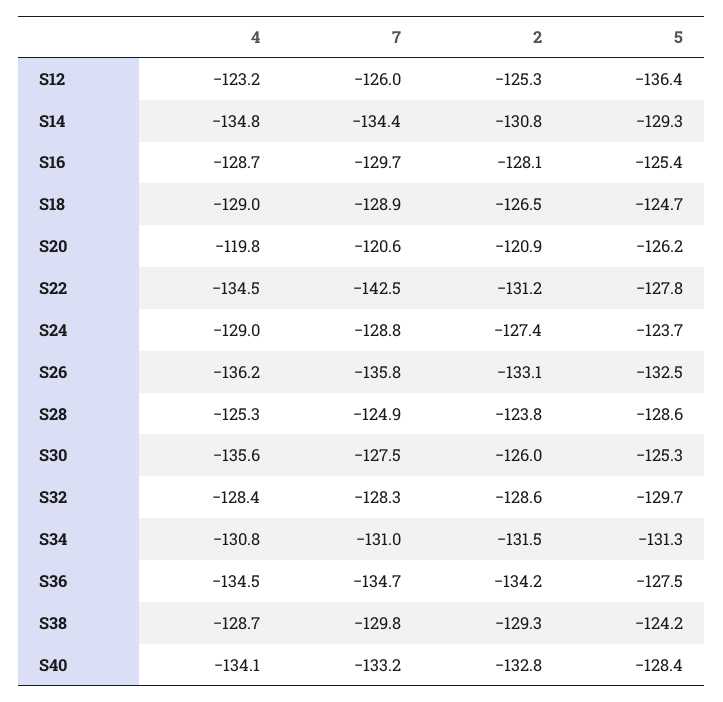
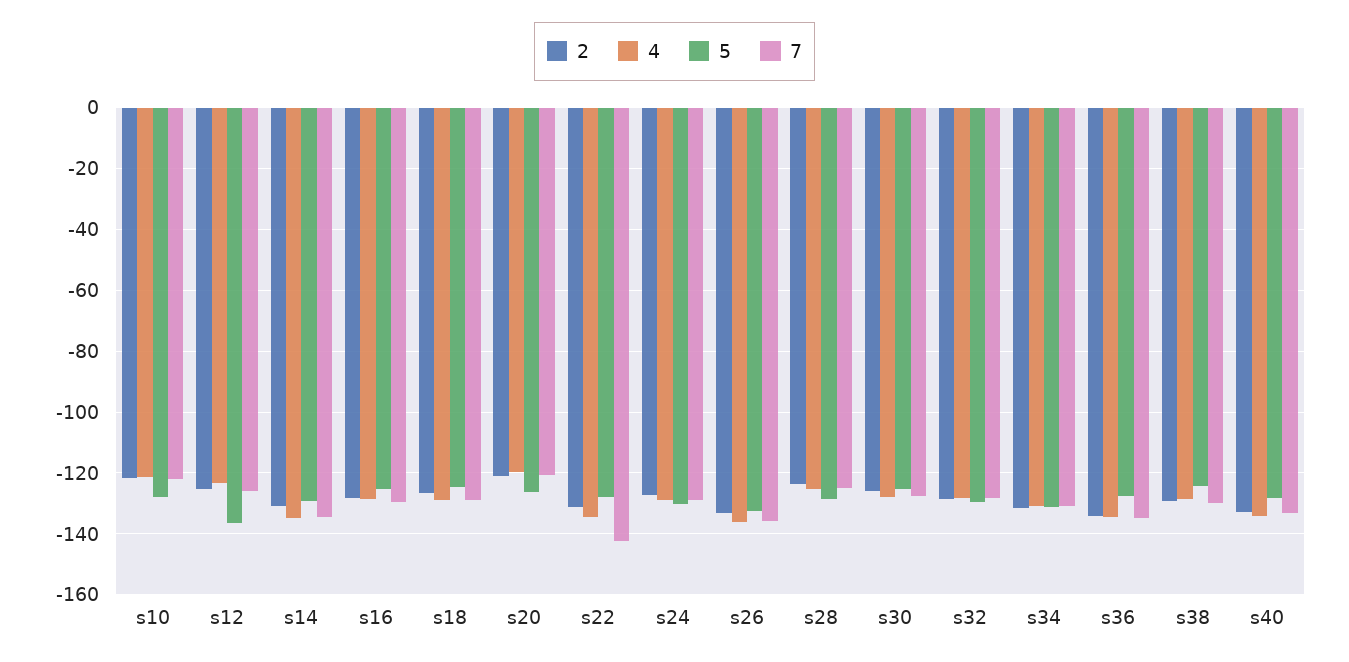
  {
    "4": {
      "S12": -123.2,
      "S14": -134.8,
      "S16": -128.7,
      "S18": -129,
      "S20": -119.8,
      "S22": -134.5,
      "S24": -129,
      "S26": -136.2,
      "S28": -125.3,
-     "S30": -135.6,
+     "S30": -128,
      "S32": -128.4,
      "S34": -130.8,
      "S36": -134.5,
      "S38": -128.7,
-     "S40": -134.1
+     "S40": -134.1,
+     "s10": -122
    },
    "7": {
      "S12": -126,
      "S14": -134.4,
      "S16": -129.7,
      "S18": -128.9,
      "S20": -120.6,
      "S22": -142.5,
      "S24": -128.8,
      "S26": -135.8,
      "S28": -124.9,
      "S30": -127.5,
      "S32": -128.3,
      "S34": -131,
      "S36": -134.7,
      "S38": -129.8,
-     "S40": -133.2
+     "S40": -133.2,
+     "s10": -122
    },
    "2": {
      "S12": -125.3,
      "S14": -130.8,
      "S16": -128.1,
      "S18": -126.5,
      "S20": -120.9,
      "S22": -131.2,
      "S24": -127.4,
      "S26": -133.1,
      "S28": -123.8,
      "S30": -126,
      "S32": -128.6,
      "S34": -131.5,
      "S36": -134.2,
      "S38": -129.3,
-     "S40": -132.8
+     "S40": -132.8,
+     "s10": -122
    },
    "5": {
      "S12": -136.4,
      "S14": -129.3,
      "S16": -125.4,
      "S18": -124.7,
      "S20": -126.2,
      "S22": -127.8,
-     "S24": -123.7,
+     "S24": -130,
      "S26": -132.5,
      "S28": -128.6,
      "S30": -125.3,
      "S32": -129.7,
      "S34": -131.3,
      "S36": -127.5,
      "S38": -124.2,
-     "S40": -128.4
+     "S40": -128.4,
+     "s10": -128
    }
  }

